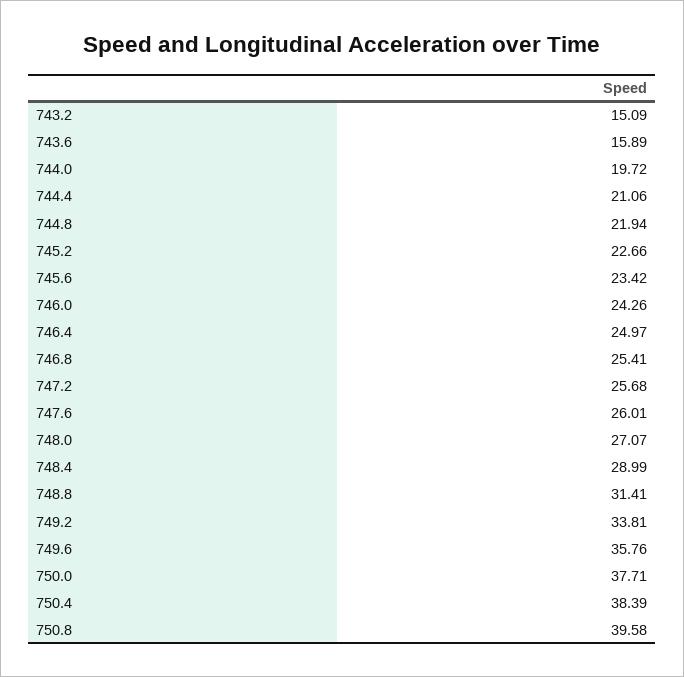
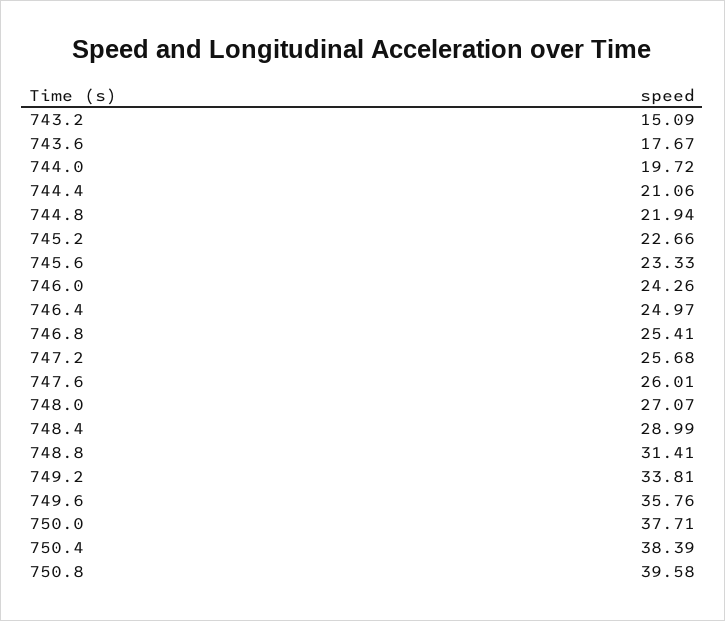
  {
    "743.2": 15.09,
-   "743.6": 15.89,
+   "743.6": 17.67,
    "744.0": 19.72,
    "744.4": 21.06,
    "744.8": 21.94,
    "745.2": 22.66,
-   "745.6": 23.42,
+   "745.6": 23.33,
    "746.0": 24.26,
    "746.4": 24.97,
    "746.8": 25.41,
    "747.2": 25.68,
    "747.6": 26.01,
    "748.0": 27.07,
    "748.4": 28.99,
    "748.8": 31.41,
    "749.2": 33.81,
    "749.6": 35.76,
    "750.0": 37.71,
    "750.4": 38.39,
    "750.8": 39.58
  }

